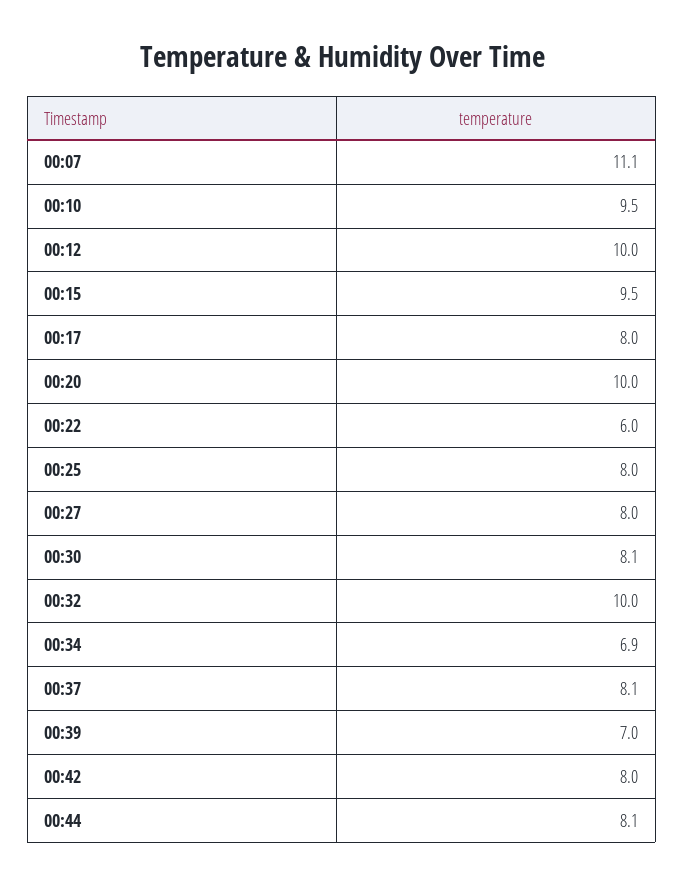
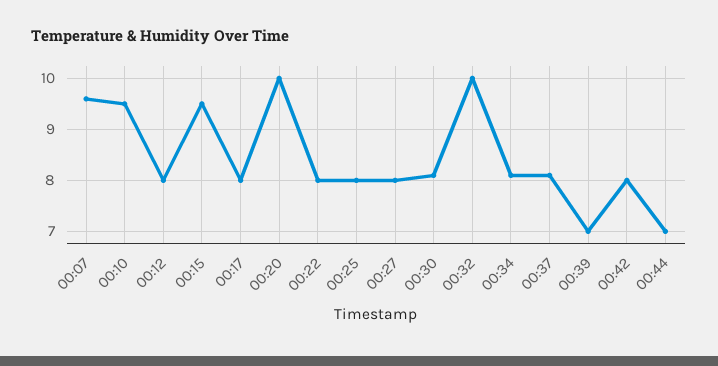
  {
-   "00:07": 11.1,
+   "00:07": 9.5,
    "00:10": 9.5,
-   "00:12": 10,
+   "00:12": 8,
    "00:15": 9.5,
    "00:17": 8,
    "00:20": 10,
-   "00:22": 6,
+   "00:22": 8,
    "00:25": 8,
    "00:27": 8,
    "00:30": 8.1,
    "00:32": 10,
-   "00:34": 6.9,
+   "00:34": 8,
    "00:37": 8.1,
    "00:39": 7,
    "00:42": 8,
-   "00:44": 8.1
+   "00:44": 7
  }

